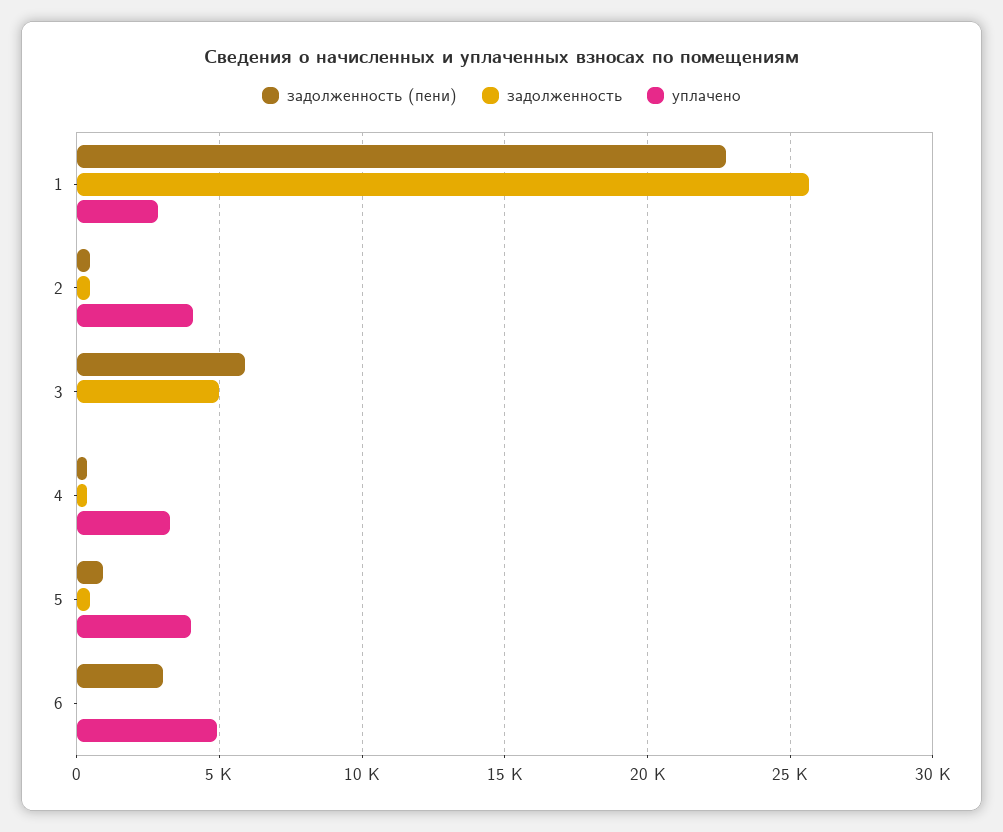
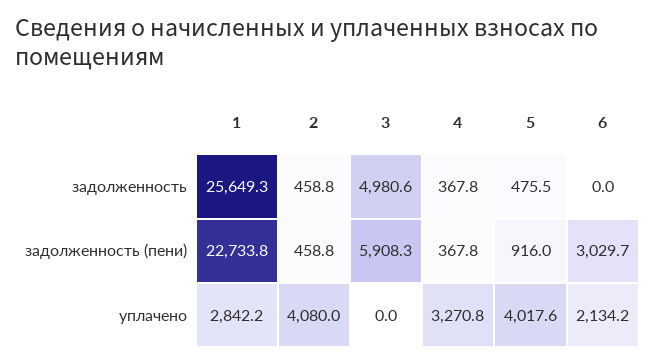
  {
    "задолженность (пени)": {
      "1": 22733.8,
      "2": 458.8,
      "3": 5908.3,
      "4": 367.8,
      "5": 916,
      "6": 3029.7
    },
    "задолженность": {
      "1": 25649.3,
      "2": 458.8,
      "3": 4980.6,
      "4": 367.8,
      "5": 475.5,
      "6": 0
    },
    "уплачено": {
      "1": 2842.2,
      "2": 4080,
      "3": 0,
      "4": 3270.8,
      "5": 4017.6,
-     "6": 5000
+     "6": 2134.2
    }
  }

